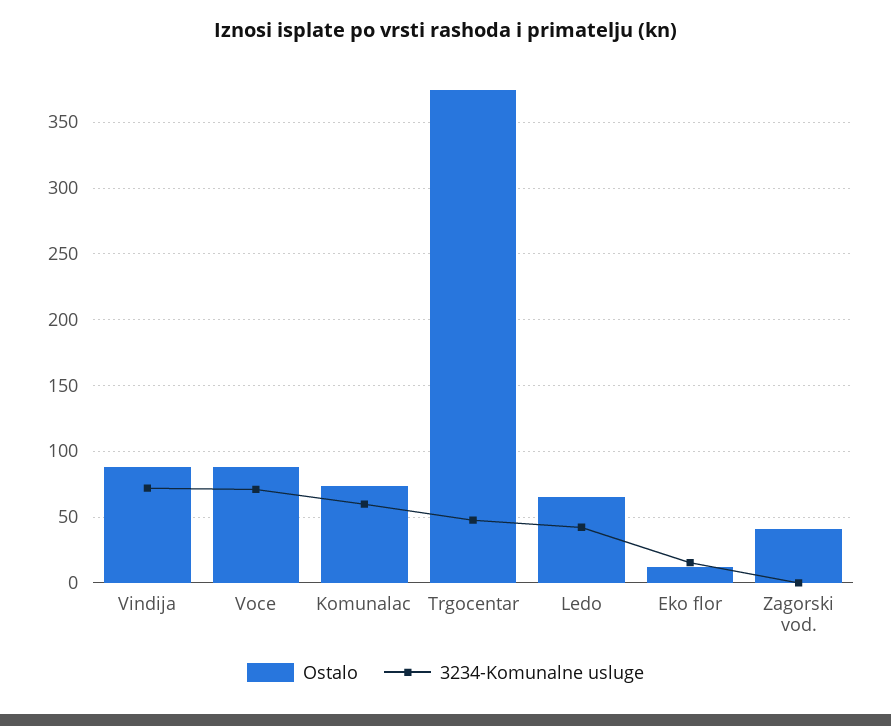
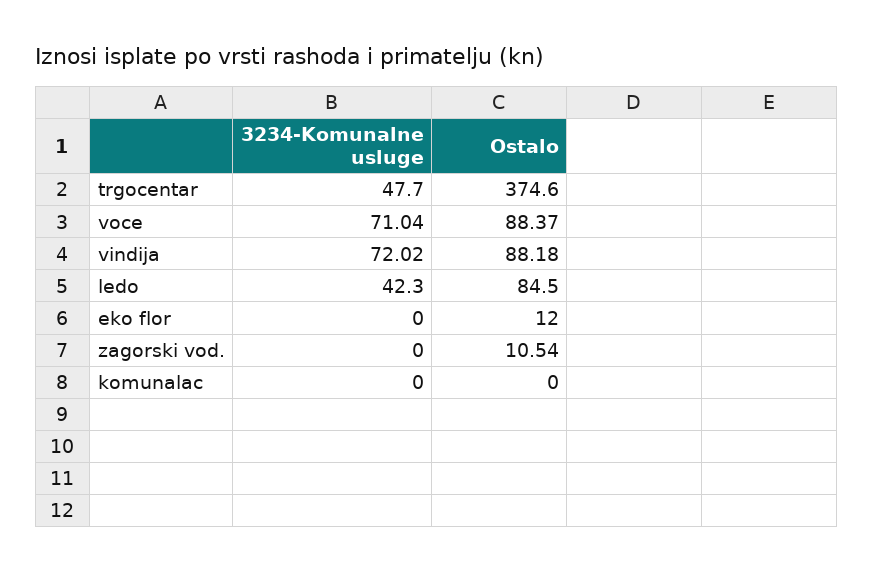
  {
    "Ostalo": {
      "Vindija": 88.18,
      "Voce": 88.37,
-     "Komunalac": 75,
+     "Komunalac": 0,
      "Trgocentar": 374.6,
-     "Ledo": 65,
+     "Ledo": 84.5,
      "Eko flor": 12,
-     "Zagorski vod.": 40
+     "Zagorski vod.": 10.54
    },
    "3234-Komunalne usluge": {
      "Vindija": 72.02,
      "Voce": 71.04,
-     "Komunalac": 60,
+     "Komunalac": 0,
      "Trgocentar": 47.7,
      "Ledo": 42.3,
-     "Eko flor": 15,
+     "Eko flor": 0,
      "Zagorski vod.": 0
    }
  }

